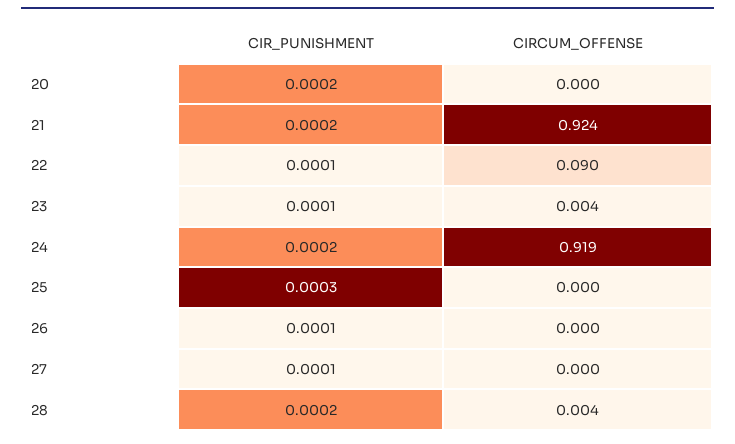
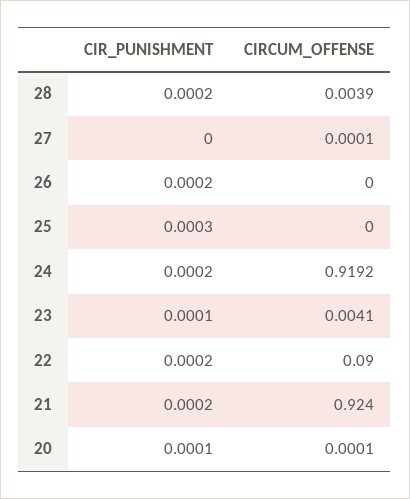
  {
    "CIR_PUNISHMENT": {
-     "20": 0.0002,
+     "20": 0.0001,
      "21": 0.0002,
-     "22": 0.0001,
+     "22": 0.0002,
      "23": 0.0001,
      "24": 0.0002,
      "25": 0.0003,
-     "26": 0.0001,
+     "26": 0.0002,
-     "27": 0.0001,
+     "27": 0,
      "28": 0.0002
    },
    "CIRCUM_OFFENSE": {
      "20": 0.0001,
      "21": 0.924,
      "22": 0.09,
      "23": 0.0041,
      "24": 0.9192,
      "25": 0,
      "26": 0,
      "27": 0.0001,
      "28": 0.0039
    }
  }

